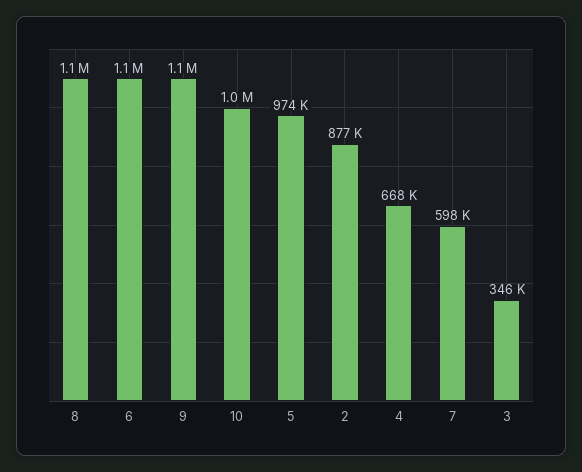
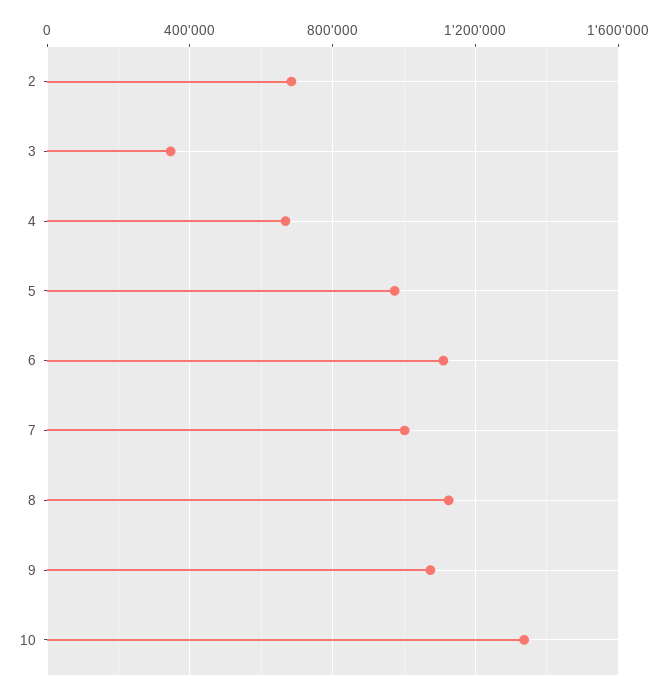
  {
    "8": 1100000,
    "6": 1100000,
    "9": 1100000,
-   "10": 1000000,
+   "10": 1350000,
    "5": 974000,
-   "2": 877000,
+   "2": 700000,
    "4": 668000,
-   "7": 598000,
+   "7": 1000000,
    "3": 346000
  }

